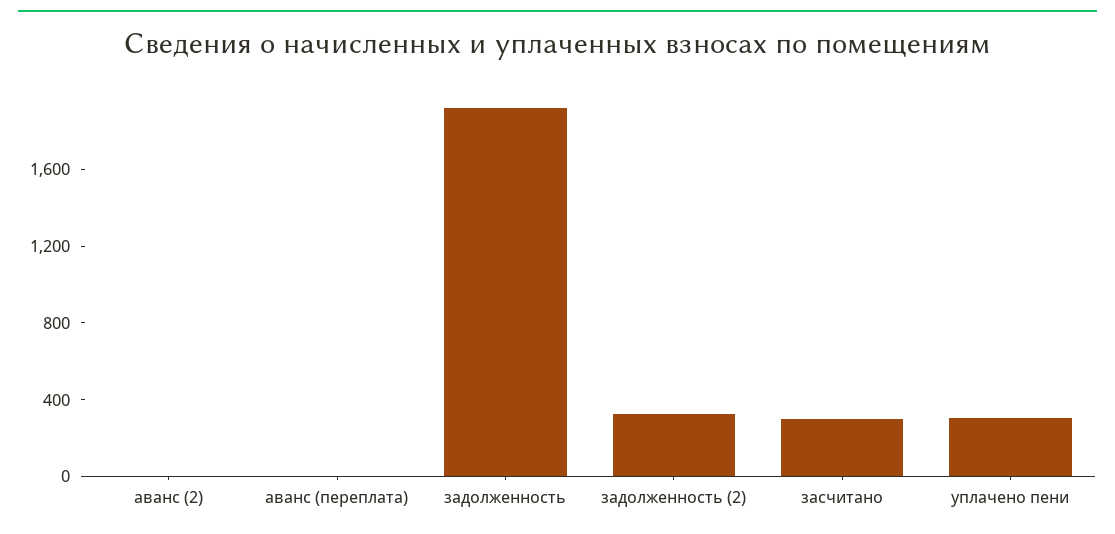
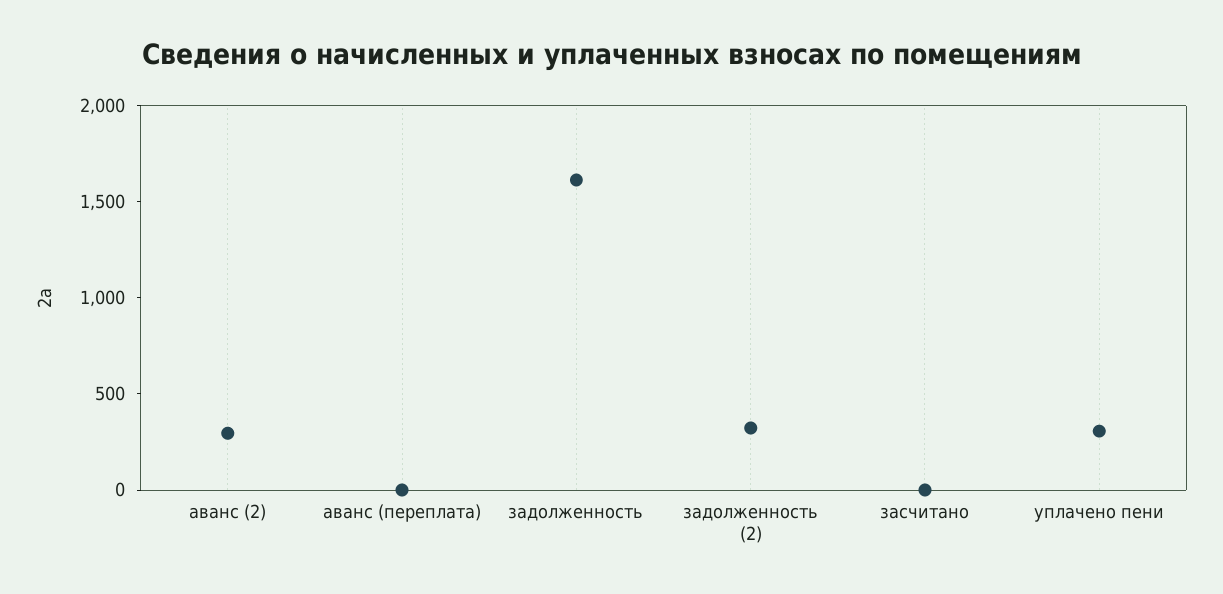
  {
-   "аванс (2)": 0,
+   "аванс (2)": 300,
    "аванс (переплата)": 0,
-   "задолженность": 1900,
+   "задолженность": 1600,
    "задолженность (2)": 300,
-   "засчитано": 300,
+   "засчитано": 0,
    "уплачено пени": 300
  }

